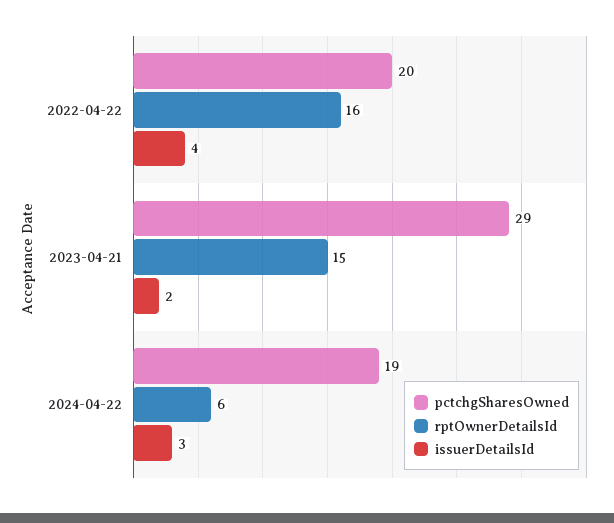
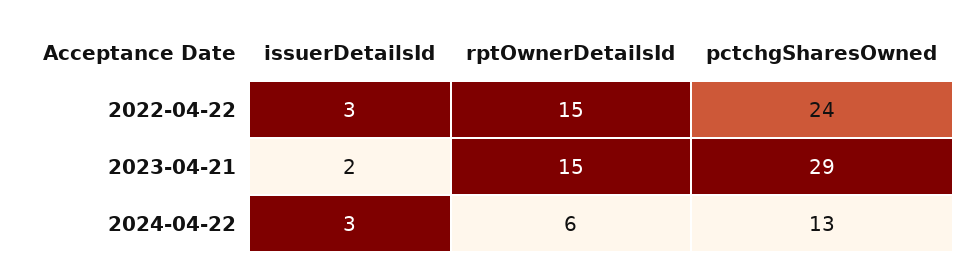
  {
    "pctchgSharesOwned": {
-     "2022-04-22": 20,
+     "2022-04-22": 24,
      "2023-04-21": 29,
-     "2024-04-22": 19
+     "2024-04-22": 13
    },
    "rptOwnerDetailsId": {
-     "2022-04-22": 16,
+     "2022-04-22": 15,
      "2023-04-21": 15,
      "2024-04-22": 6
    },
    "issuerDetailsId": {
-     "2022-04-22": 4,
+     "2022-04-22": 3,
      "2023-04-21": 2,
      "2024-04-22": 3
    }
  }

